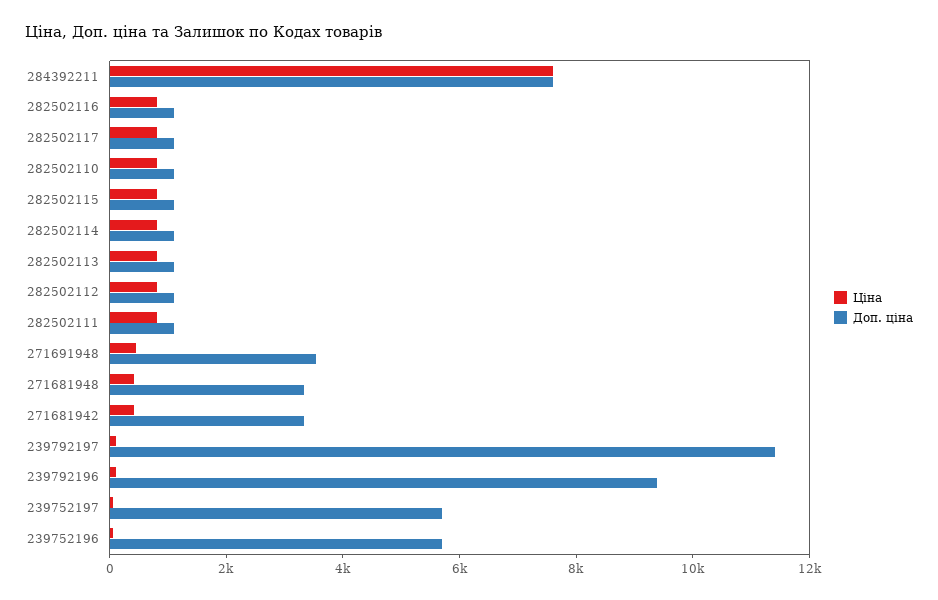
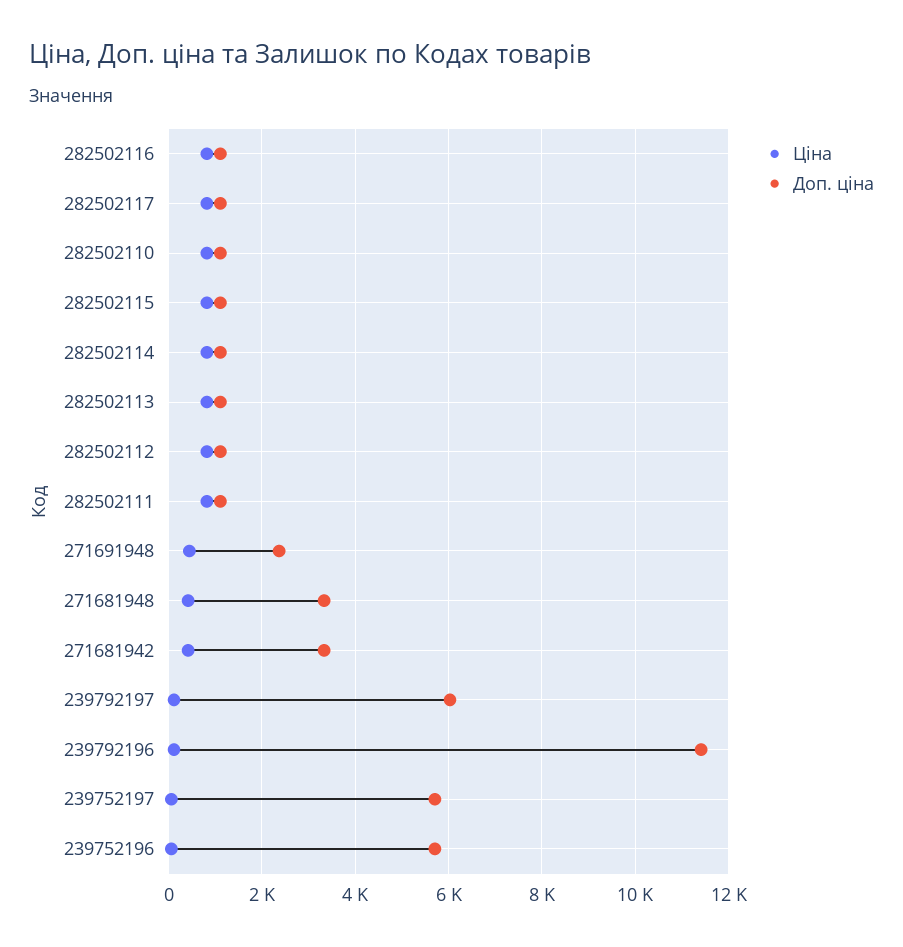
  {
    "Ціна": {
-     "284392211": 7500,
      "282502116": 800,
      "282502117": 800,
      "282502110": 800,
      "282502115": 800,
      "282502114": 800,
      "282502113": 800,
      "282502112": 800,
      "282502111": 800,
      "271691948": 400,
      "271681948": 400,
      "271681942": 400,
      "239792197": 200,
      "239792196": 200,
      "239752197": 0,
      "239752196": 0
    },
    "Доп. ціна": {
-     "284392211": 7500,
      "282502116": 1200,
      "282502117": 1200,
      "282502110": 1200,
      "282502115": 1200,
      "282502114": 1200,
      "282502113": 1200,
      "282502112": 1200,
      "282502111": 1200,
-     "271691948": 3500,
+     "271691948": 2400,
      "271681948": 3400,
      "271681942": 3400,
-     "239792197": 11500,
+     "239792197": 6000,
-     "239792196": 9500,
+     "239792196": 11400,
      "239752197": 5800,
      "239752196": 5800
    }
  }

